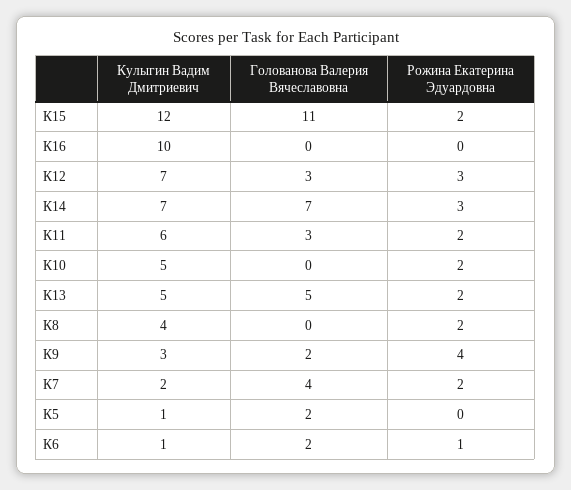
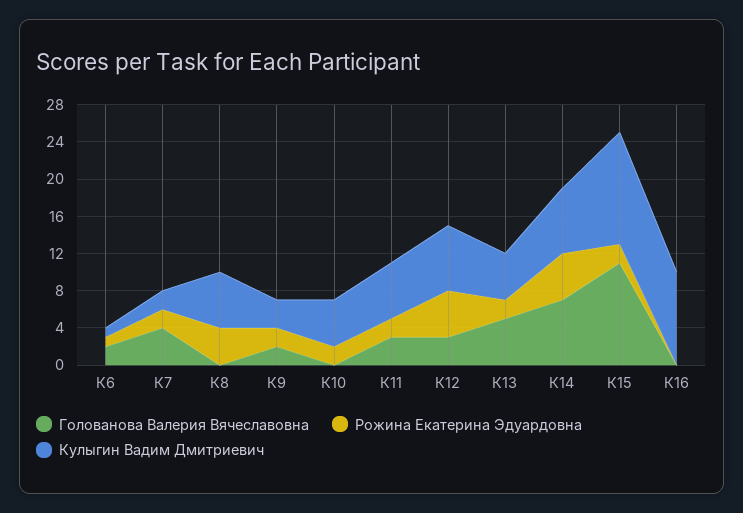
  {
    "Кулыгин Вадим Дмитриевич": {
      "К15": 12,
      "К16": 10,
      "К12": 7,
      "К14": 7,
      "К11": 6,
      "К10": 5,
      "К13": 5,
-     "К8": 4,
+     "К8": 6,
      "К9": 3,
      "К7": 2,
-     "К5": 1,
      "К6": 1
    },
    "Голованова Валерия Вячеславовна": {
      "К15": 11,
      "К16": 0,
      "К12": 3,
      "К14": 7,
      "К11": 3,
      "К10": 0,
      "К13": 5,
      "К8": 0,
      "К9": 2,
      "К7": 4,
-     "К5": 2,
      "К6": 2
    },
    "Рожина Екатерина Эдуардовна": {
      "К15": 2,
      "К16": 0,
-     "К12": 3,
+     "К12": 5,
-     "К14": 3,
+     "К14": 5,
      "К11": 2,
      "К10": 2,
      "К13": 2,
-     "К8": 2,
+     "К8": 4,
-     "К9": 4,
+     "К9": 2,
      "К7": 2,
-     "К5": 0,
      "К6": 1
    }
  }

